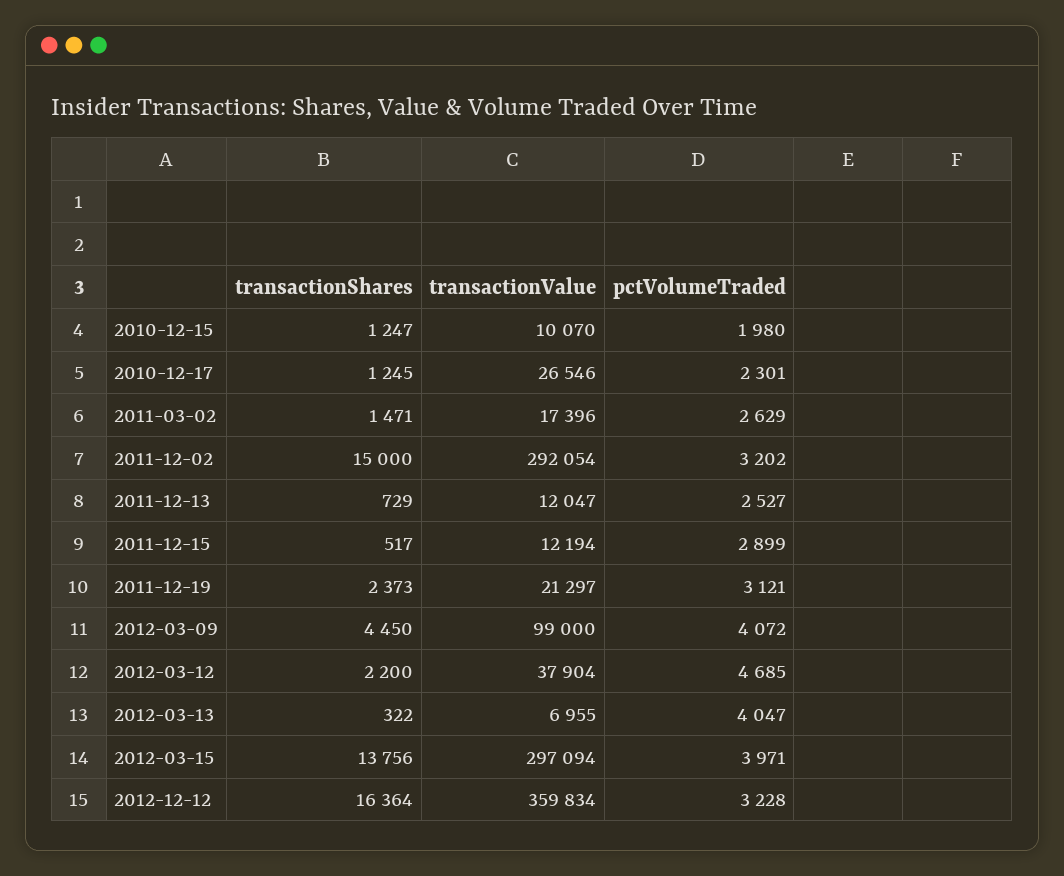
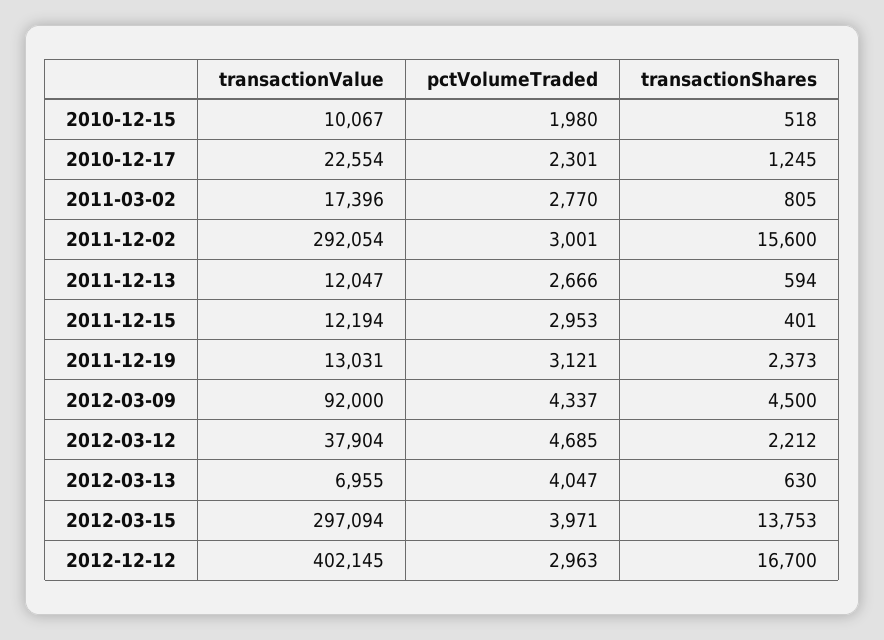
  {
    "transactionShares": {
-     "2010-12-15": 1247,
+     "2010-12-15": 518,
      "2010-12-17": 1245,
-     "2011-03-02": 1471,
+     "2011-03-02": 805,
-     "2011-12-02": 15000,
+     "2011-12-02": 15600,
-     "2011-12-13": 729,
+     "2011-12-13": 594,
-     "2011-12-15": 517,
+     "2011-12-15": 401,
      "2011-12-19": 2373,
-     "2012-03-09": 4450,
+     "2012-03-09": 4500,
-     "2012-03-12": 2200,
+     "2012-03-12": 2212,
-     "2012-03-13": 322,
+     "2012-03-13": 630,
-     "2012-03-15": 13756,
+     "2012-03-15": 13753,
-     "2012-12-12": 16364
+     "2012-12-12": 16700
    },
    "transactionValue": {
-     "2010-12-15": 10070,
+     "2010-12-15": 10067,
-     "2010-12-17": 26546,
+     "2010-12-17": 22554,
      "2011-03-02": 17396,
      "2011-12-02": 292054,
      "2011-12-13": 12047,
      "2011-12-15": 12194,
-     "2011-12-19": 21297,
+     "2011-12-19": 13031,
-     "2012-03-09": 99000,
+     "2012-03-09": 92000,
      "2012-03-12": 37904,
      "2012-03-13": 6955,
      "2012-03-15": 297094,
-     "2012-12-12": 359834
+     "2012-12-12": 402145
    },
    "pctVolumeTraded": {
      "2010-12-15": 1980,
      "2010-12-17": 2301,
-     "2011-03-02": 2629,
+     "2011-03-02": 2770,
-     "2011-12-02": 3202,
+     "2011-12-02": 3001,
-     "2011-12-13": 2527,
+     "2011-12-13": 2666,
-     "2011-12-15": 2899,
+     "2011-12-15": 2953,
      "2011-12-19": 3121,
-     "2012-03-09": 4072,
+     "2012-03-09": 4337,
      "2012-03-12": 4685,
      "2012-03-13": 4047,
      "2012-03-15": 3971,
-     "2012-12-12": 3228
+     "2012-12-12": 2963
    }
  }

